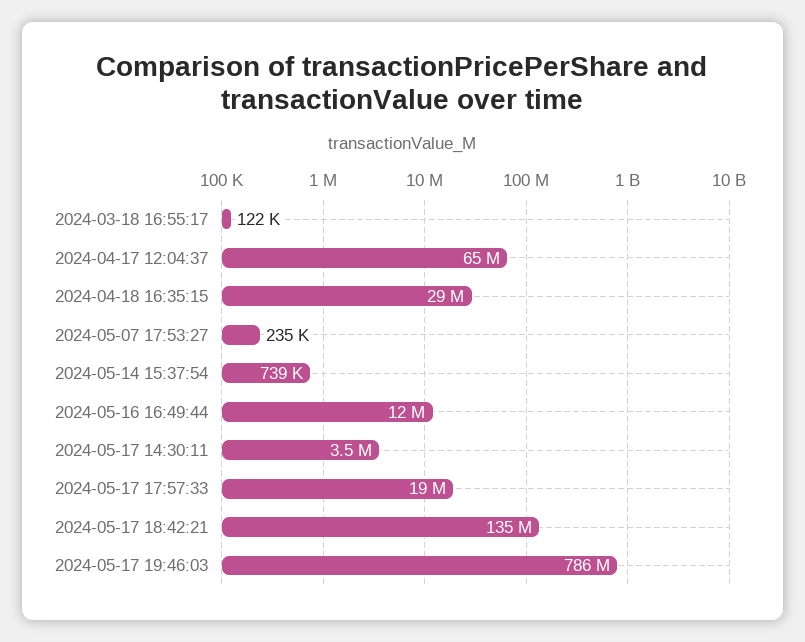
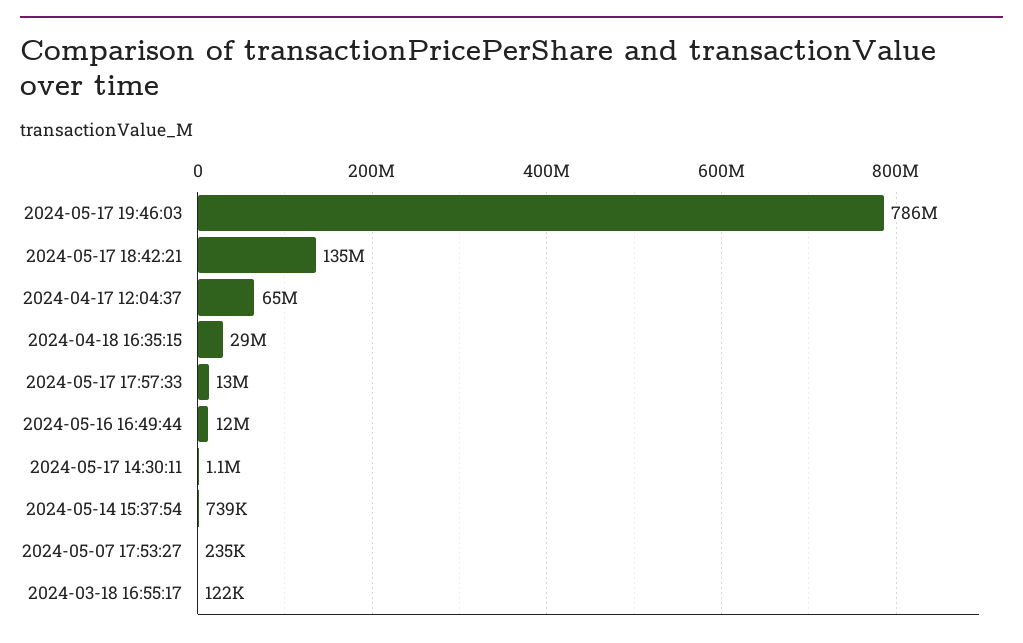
  {
    "2024-03-18 16:55:17": 122000,
    "2024-04-17 12:04:37": 65000000,
    "2024-04-18 16:35:15": 29000000,
    "2024-05-07 17:53:27": 235000,
    "2024-05-14 15:37:54": 739000,
    "2024-05-16 16:49:44": 12000000,
-   "2024-05-17 14:30:11": 3500000,
+   "2024-05-17 14:30:11": 1100000,
-   "2024-05-17 17:57:33": 19000000,
+   "2024-05-17 17:57:33": 13000000,
    "2024-05-17 18:42:21": 135000000,
    "2024-05-17 19:46:03": 786000000
  }

